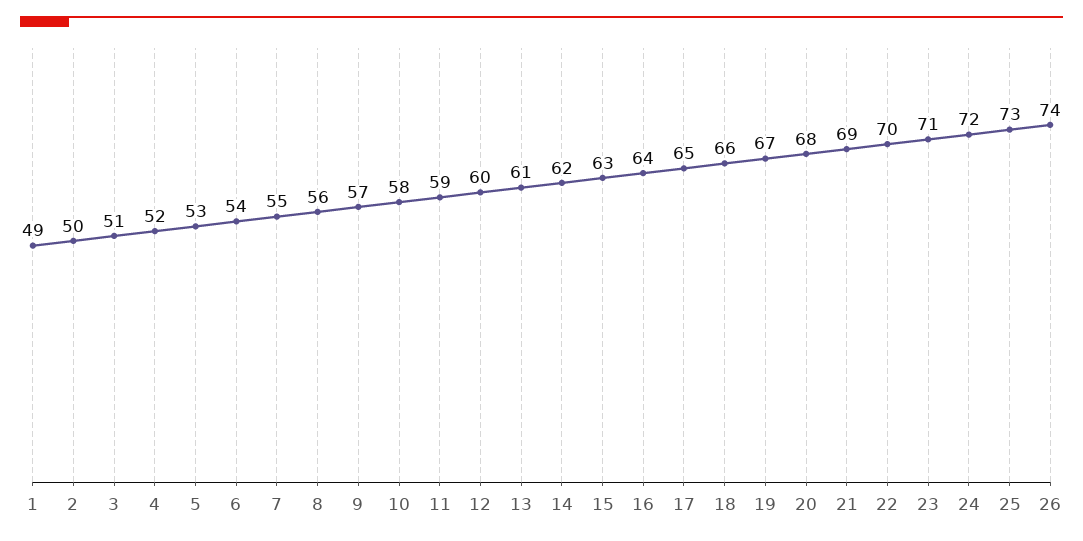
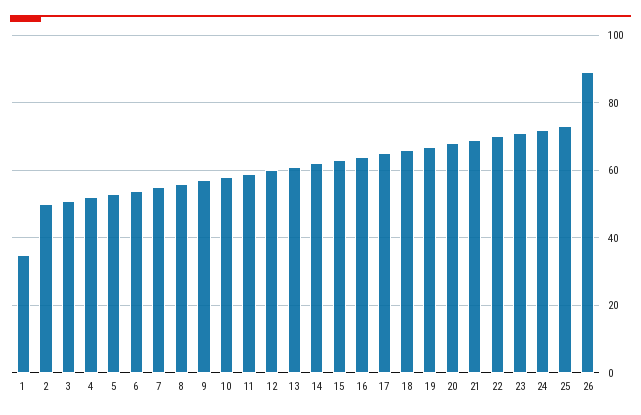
  {
-   "1": 49,
+   "1": 35,
    "2": 50,
    "3": 51,
    "4": 52,
    "5": 53,
    "6": 54,
    "7": 55,
    "8": 56,
    "9": 57,
    "10": 58,
    "11": 59,
    "12": 60,
    "13": 61,
    "14": 62,
    "15": 63,
    "16": 64,
    "17": 65,
    "18": 66,
    "19": 67,
    "20": 68,
    "21": 69,
    "22": 70,
    "23": 71,
    "24": 72,
    "25": 73,
-   "26": 74
+   "26": 90
  }

